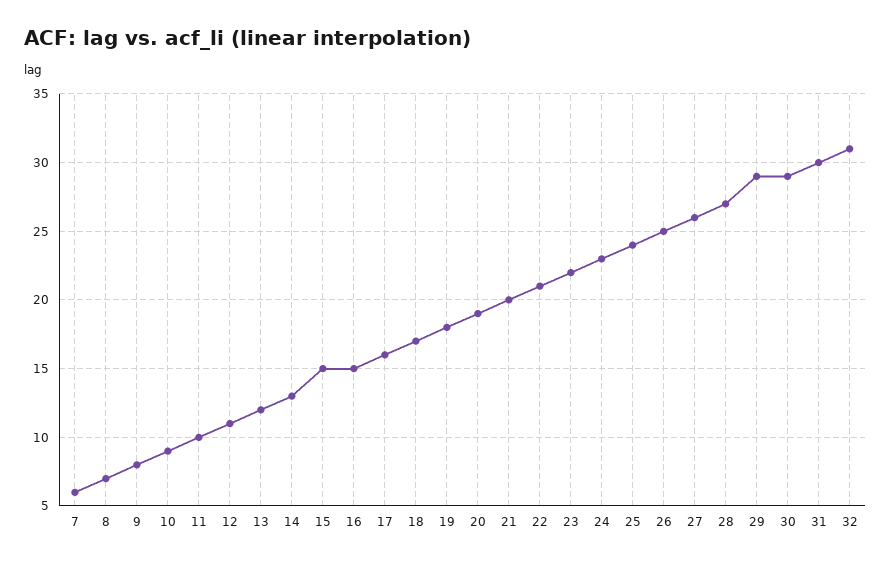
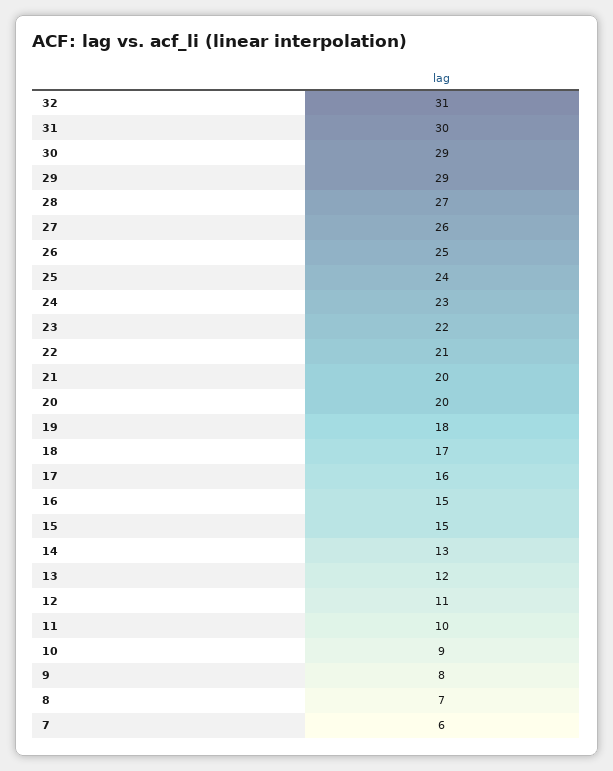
  {
    "7": 6,
    "8": 7,
    "9": 8,
    "10": 9,
    "11": 10,
    "12": 11,
    "13": 12,
    "14": 13,
    "15": 15,
    "16": 15,
    "17": 16,
    "18": 17,
    "19": 18,
-   "20": 19,
+   "20": 20,
    "21": 20,
    "22": 21,
    "23": 22,
    "24": 23,
    "25": 24,
    "26": 25,
    "27": 26,
    "28": 27,
    "29": 29,
    "30": 29,
    "31": 30,
    "32": 31
  }

